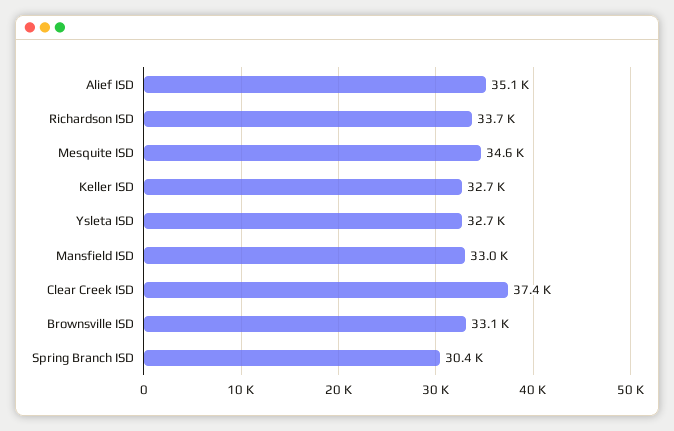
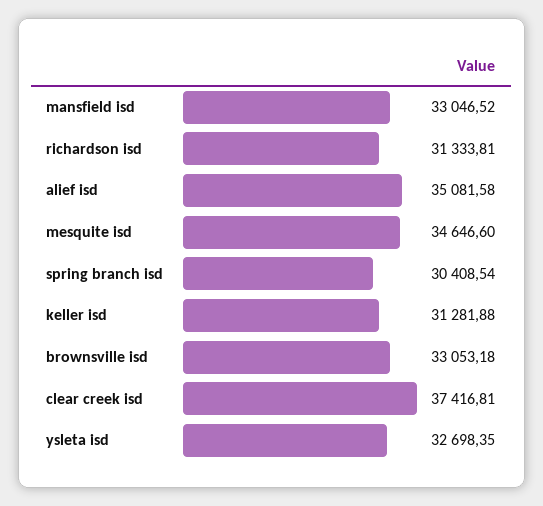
  {
    "Alief ISD": 35081.58,
-   "Richardson ISD": 33700,
+   "Richardson ISD": 31333.81,
    "Mesquite ISD": 34646.6,
-   "Keller ISD": 32700,
+   "Keller ISD": 31281.88,
    "Ysleta ISD": 32698.35,
    "Mansfield ISD": 33046.52,
    "Clear Creek ISD": 37416.81,
    "Brownsville ISD": 33053.18,
    "Spring Branch ISD": 30408.54
  }

